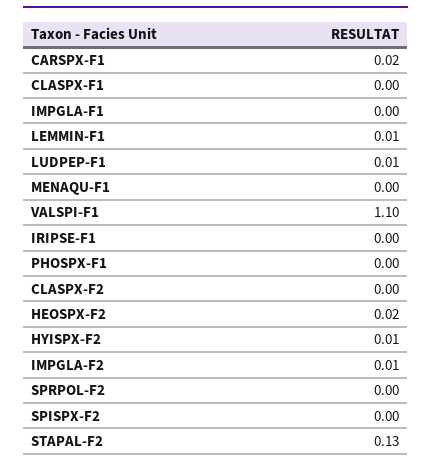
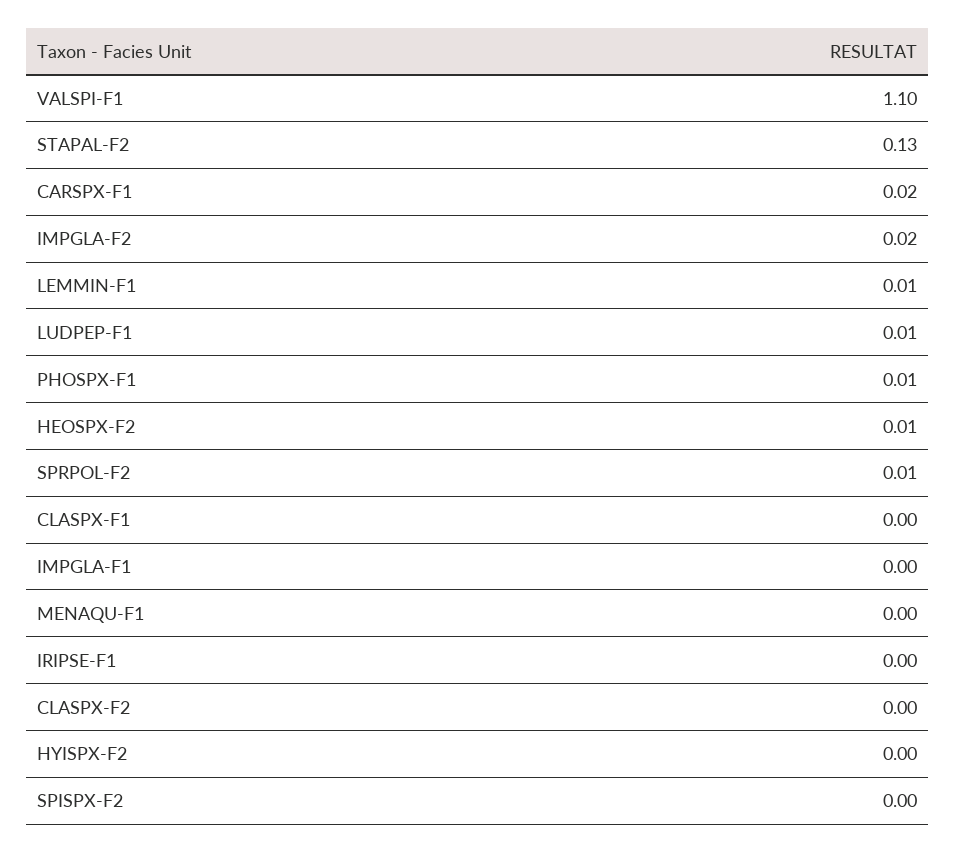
  {
    "CARSPX-F1": 0.02,
    "CLASPX-F1": 0,
    "IMPGLA-F1": 0,
    "LEMMIN-F1": 0.01,
    "LUDPEP-F1": 0.01,
    "MENAQU-F1": 0,
    "VALSPI-F1": 1.1,
    "IRIPSE-F1": 0,
-   "PHOSPX-F1": 0,
+   "PHOSPX-F1": 0.01,
    "CLASPX-F2": 0,
-   "HEOSPX-F2": 0.02,
+   "HEOSPX-F2": 0.01,
-   "HYISPX-F2": 0.01,
+   "HYISPX-F2": 0,
-   "IMPGLA-F2": 0.01,
+   "IMPGLA-F2": 0.02,
-   "SPRPOL-F2": 0,
+   "SPRPOL-F2": 0.01,
    "SPISPX-F2": 0,
    "STAPAL-F2": 0.13
  }

